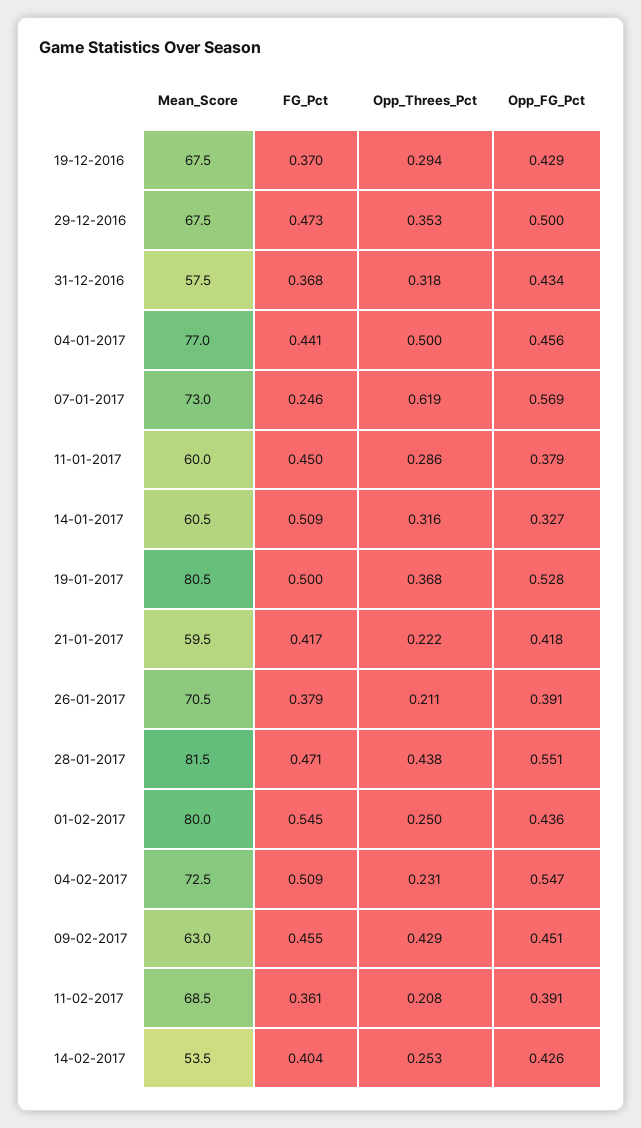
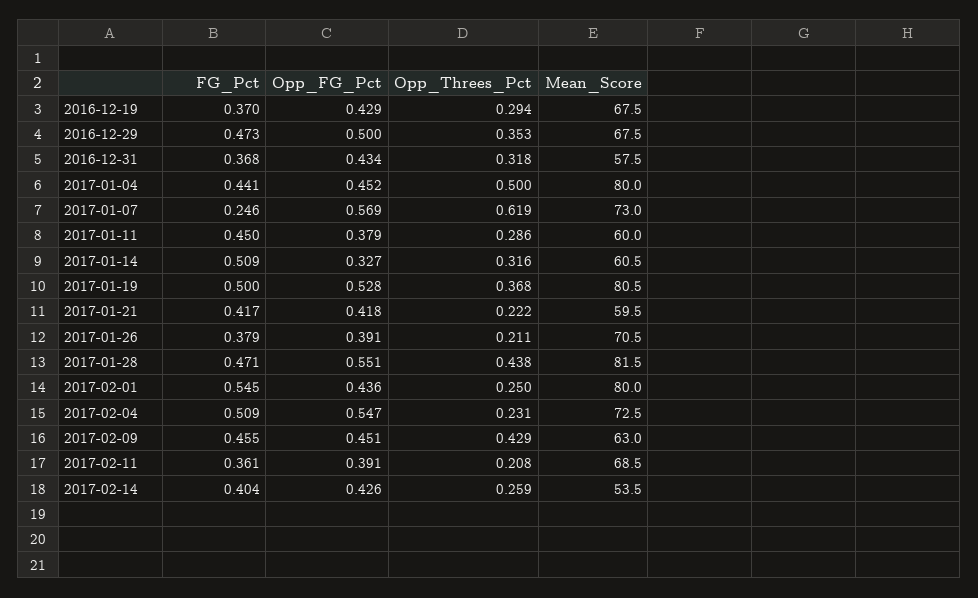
  {
    "Mean_Score": {
      "19-12-2016": 67.5,
      "29-12-2016": 67.5,
      "31-12-2016": 57.5,
-     "04-01-2017": 77,
+     "04-01-2017": 80,
      "07-01-2017": 73,
      "11-01-2017": 60,
      "14-01-2017": 60.5,
      "19-01-2017": 80.5,
      "21-01-2017": 59.5,
      "26-01-2017": 70.5,
      "28-01-2017": 81.5,
      "01-02-2017": 80,
      "04-02-2017": 72.5,
      "09-02-2017": 63,
      "11-02-2017": 68.5,
      "14-02-2017": 53.5
    },
    "FG_Pct": {
      "19-12-2016": 0.37,
      "29-12-2016": 0.473,
      "31-12-2016": 0.368,
      "04-01-2017": 0.441,
      "07-01-2017": 0.246,
      "11-01-2017": 0.45,
      "14-01-2017": 0.509,
      "19-01-2017": 0.5,
      "21-01-2017": 0.417,
      "26-01-2017": 0.379,
      "28-01-2017": 0.471,
      "01-02-2017": 0.545,
      "04-02-2017": 0.509,
      "09-02-2017": 0.455,
      "11-02-2017": 0.361,
      "14-02-2017": 0.404
    },
    "Opp_Threes_Pct": {
      "19-12-2016": 0.294,
      "29-12-2016": 0.353,
      "31-12-2016": 0.318,
      "04-01-2017": 0.5,
      "07-01-2017": 0.619,
      "11-01-2017": 0.286,
      "14-01-2017": 0.316,
      "19-01-2017": 0.368,
      "21-01-2017": 0.222,
      "26-01-2017": 0.211,
      "28-01-2017": 0.438,
      "01-02-2017": 0.25,
      "04-02-2017": 0.231,
      "09-02-2017": 0.429,
      "11-02-2017": 0.208,
-     "14-02-2017": 0.253
+     "14-02-2017": 0.259
    },
    "Opp_FG_Pct": {
      "19-12-2016": 0.429,
      "29-12-2016": 0.5,
      "31-12-2016": 0.434,
-     "04-01-2017": 0.456,
+     "04-01-2017": 0.452,
      "07-01-2017": 0.569,
      "11-01-2017": 0.379,
      "14-01-2017": 0.327,
      "19-01-2017": 0.528,
      "21-01-2017": 0.418,
      "26-01-2017": 0.391,
      "28-01-2017": 0.551,
      "01-02-2017": 0.436,
      "04-02-2017": 0.547,
      "09-02-2017": 0.451,
      "11-02-2017": 0.391,
      "14-02-2017": 0.426
    }
  }

